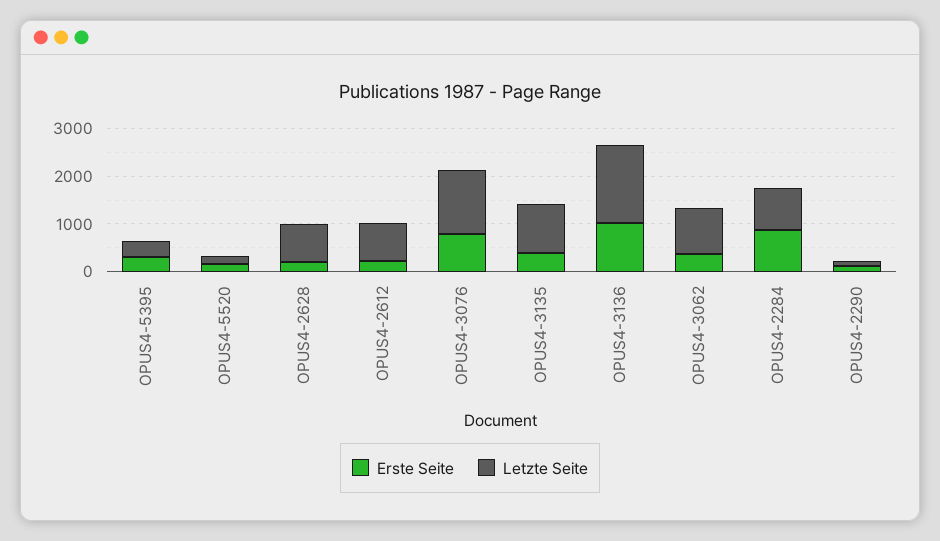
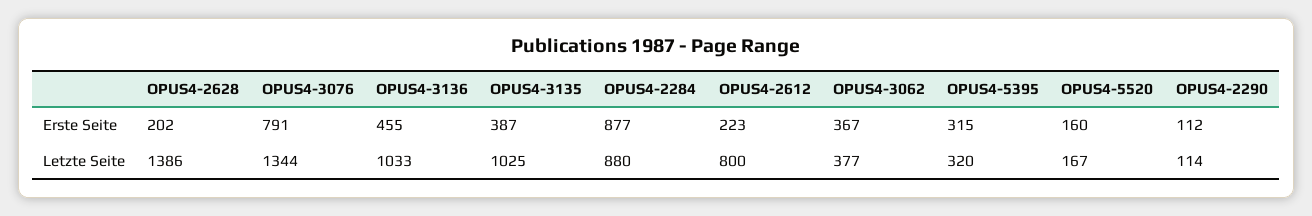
  {
    "Erste Seite": {
      "OPUS4-5395": 315,
      "OPUS4-5520": 160,
      "OPUS4-2628": 202,
      "OPUS4-2612": 223,
      "OPUS4-3076": 791,
      "OPUS4-3135": 387,
-     "OPUS4-3136": 1000,
+     "OPUS4-3136": 455,
      "OPUS4-3062": 367,
      "OPUS4-2284": 877,
      "OPUS4-2290": 112
    },
    "Letzte Seite": {
      "OPUS4-5395": 320,
      "OPUS4-5520": 167,
-     "OPUS4-2628": 800,
+     "OPUS4-2628": 1386,
      "OPUS4-2612": 800,
      "OPUS4-3076": 1344,
      "OPUS4-3135": 1025,
-     "OPUS4-3136": 1600,
+     "OPUS4-3136": 1033,
-     "OPUS4-3062": 1000,
+     "OPUS4-3062": 377,
      "OPUS4-2284": 880,
      "OPUS4-2290": 114
    }
  }

